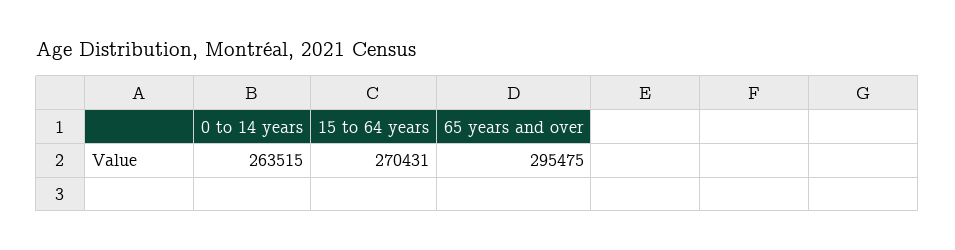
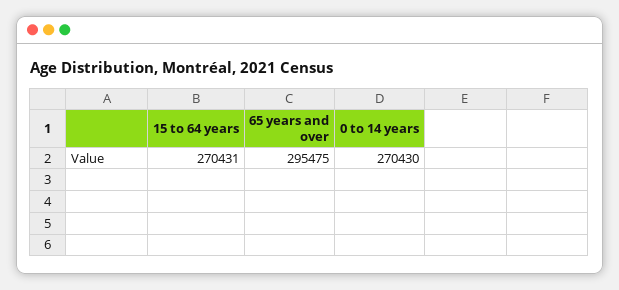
  {
-   "0 to 14 years": 263515,
+   "0 to 14 years": 270430,
    "15 to 64 years": 270431,
    "65 years and over": 295475
  }

